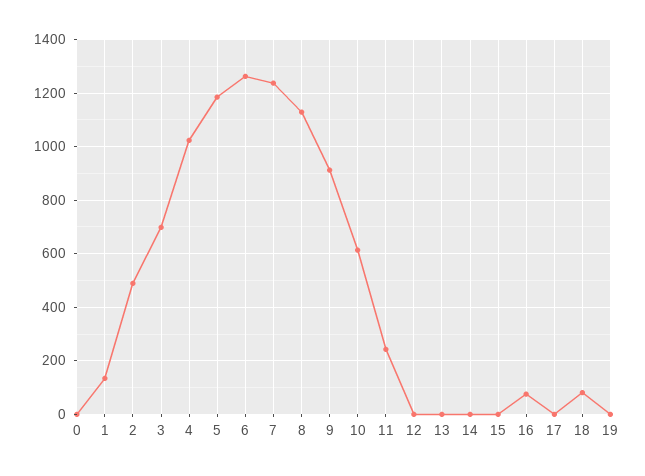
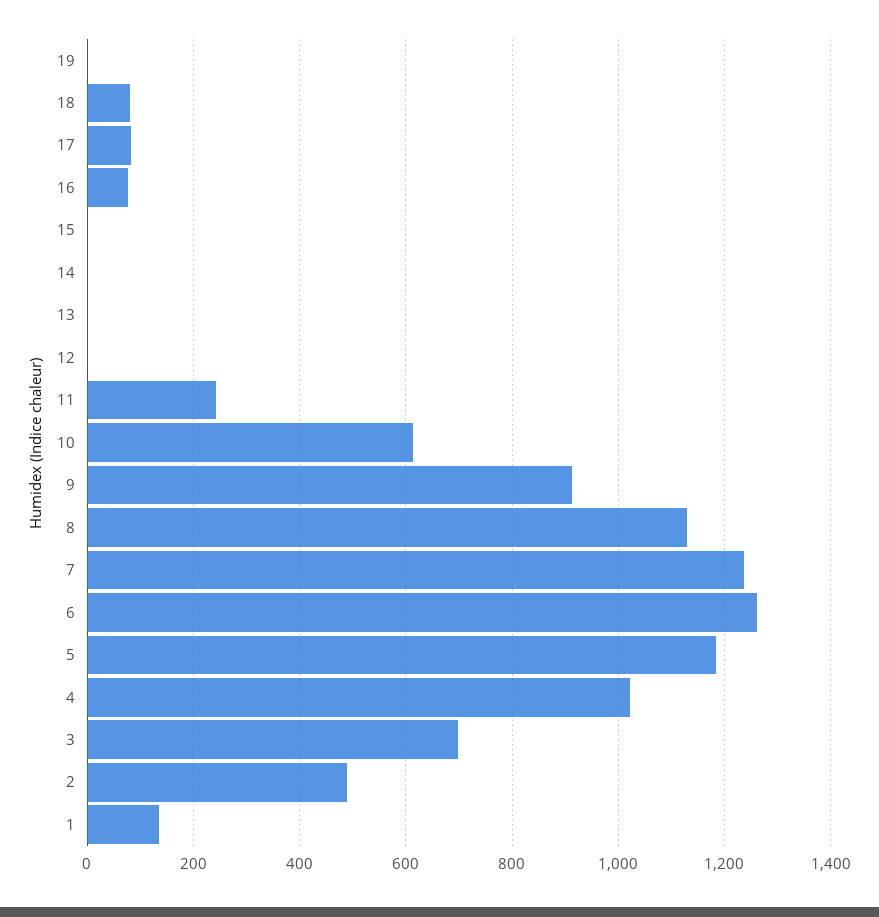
  {
-   "0": 0,
    "1": 140,
    "2": 480,
    "3": 700,
    "4": 1020,
    "5": 1180,
    "6": 1260,
    "7": 1240,
    "8": 1120,
    "9": 920,
    "10": 620,
    "11": 240,
    "12": 0,
    "13": 0,
    "14": 0,
    "15": 0,
    "16": 80,
-   "17": 0,
+   "17": 80,
    "18": 80,
    "19": 0
  }

